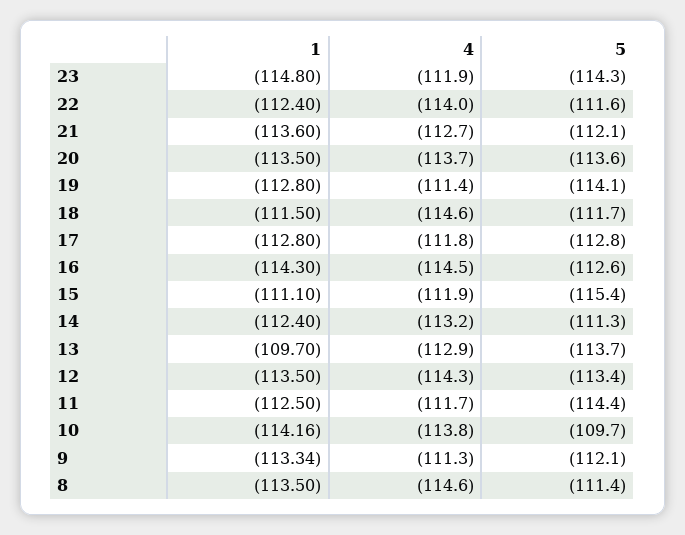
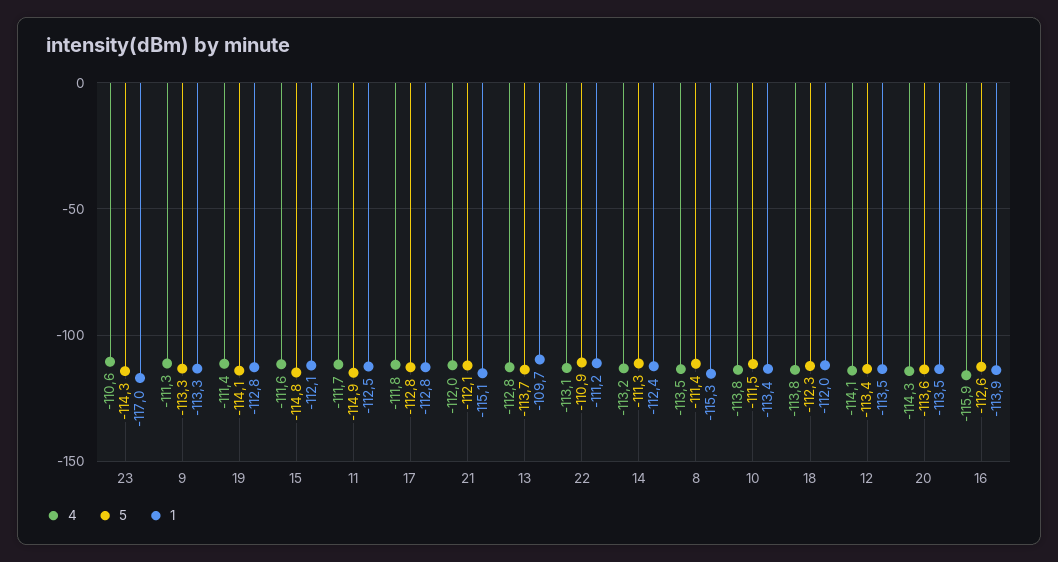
  {
    "1": {
-     "23": -114.8,
+     "23": -117,
-     "22": -112.4,
+     "22": -111.2,
-     "21": -113.6,
+     "21": -115.1,
      "20": -113.5,
      "19": -112.8,
-     "18": -111.5,
+     "18": -112,
      "17": -112.8,
-     "16": -114.3,
+     "16": -113.9,
-     "15": -111.1,
+     "15": -112.1,
      "14": -112.4,
      "13": -109.7,
      "12": -113.5,
      "11": -112.5,
-     "10": -114.16,
+     "10": -113.4,
      "9": -113.34,
-     "8": -113.5
+     "8": -115.3
    },
    "4": {
-     "23": -111.9,
+     "23": -110.6,
-     "22": -114,
+     "22": -113.1,
-     "21": -112.7,
+     "21": -112,
-     "20": -113.7,
+     "20": -114.3,
      "19": -111.4,
-     "18": -114.6,
+     "18": -113.8,
      "17": -111.8,
-     "16": -114.5,
+     "16": -115.9,
-     "15": -111.9,
+     "15": -111.6,
      "14": -113.2,
-     "13": -112.9,
+     "13": -112.8,
-     "12": -114.3,
+     "12": -114.1,
      "11": -111.7,
      "10": -113.8,
      "9": -111.3,
-     "8": -114.6
+     "8": -113.5
    },
    "5": {
      "23": -114.3,
-     "22": -111.6,
+     "22": -110.9,
      "21": -112.1,
      "20": -113.6,
      "19": -114.1,
-     "18": -111.7,
+     "18": -112.3,
      "17": -112.8,
      "16": -112.6,
-     "15": -115.4,
+     "15": -114.8,
      "14": -111.3,
      "13": -113.7,
      "12": -113.4,
-     "11": -114.4,
+     "11": -114.9,
-     "10": -109.7,
+     "10": -111.5,
-     "9": -112.1,
+     "9": -113.3,
      "8": -111.4
    }
  }

